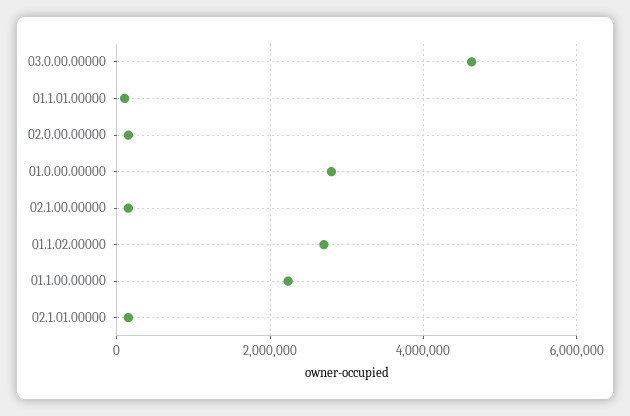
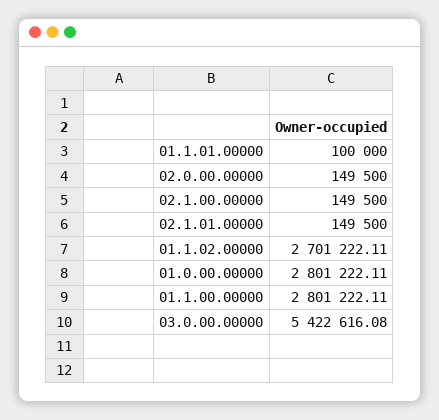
  {
-   "03.0.00.00000": 4600000,
+   "03.0.00.00000": 5422616.08,
    "01.1.01.00000": 100000,
    "02.0.00.00000": 149500,
    "01.0.00.00000": 2801222.11,
    "02.1.00.00000": 149500,
    "01.1.02.00000": 2701222.11,
-   "01.1.00.00000": 2200000,
+   "01.1.00.00000": 2801222.11,
    "02.1.01.00000": 149500
  }

